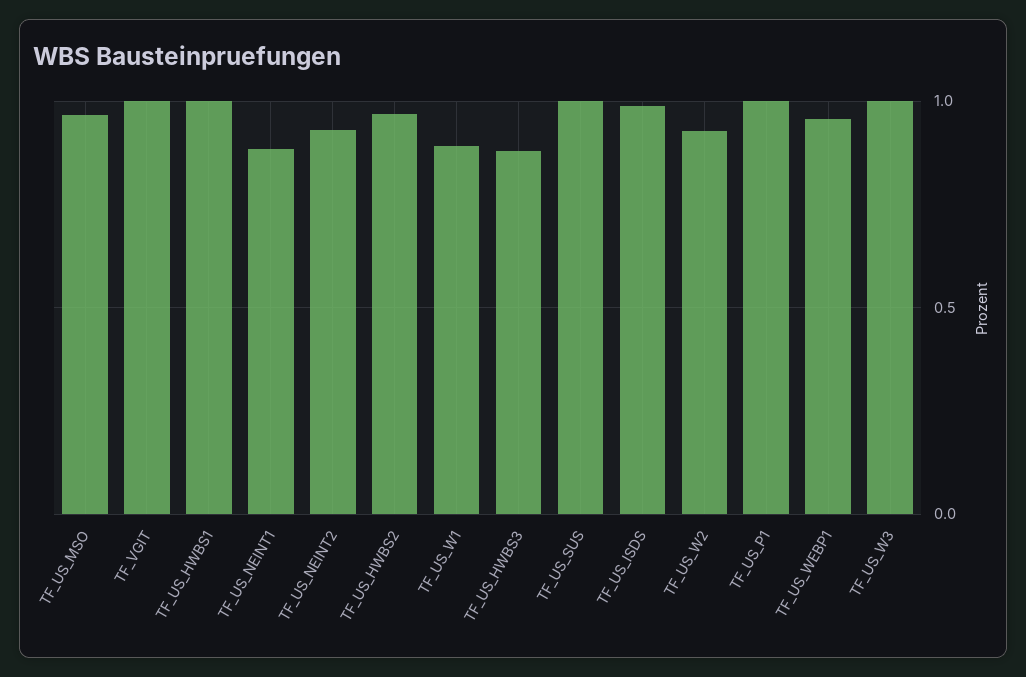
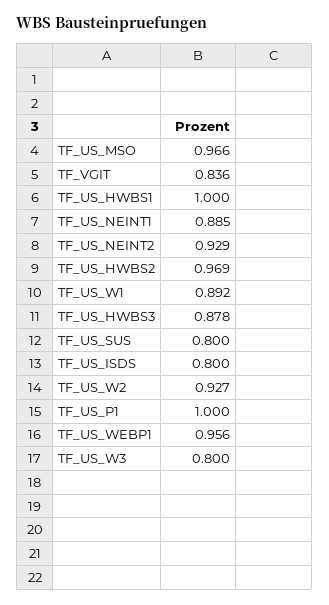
  {
    "TF_US_MSO": 0.966,
-   "TF_VGIT": 1,
+   "TF_VGIT": 0.836,
    "TF_US_HWBS1": 1,
    "TF_US_NEINT1": 0.885,
    "TF_US_NEINT2": 0.929,
    "TF_US_HWBS2": 0.969,
    "TF_US_W1": 0.892,
    "TF_US_HWBS3": 0.878,
-   "TF_US_SUS": 1,
+   "TF_US_SUS": 0.8,
-   "TF_US_ISDS": 1,
+   "TF_US_ISDS": 0.8,
    "TF_US_W2": 0.927,
    "TF_US_P1": 1,
    "TF_US_WEBP1": 0.956,
-   "TF_US_W3": 1
+   "TF_US_W3": 0.8
  }

